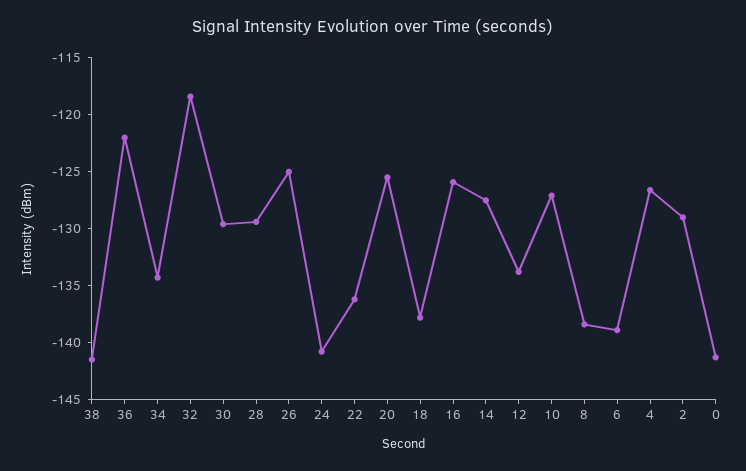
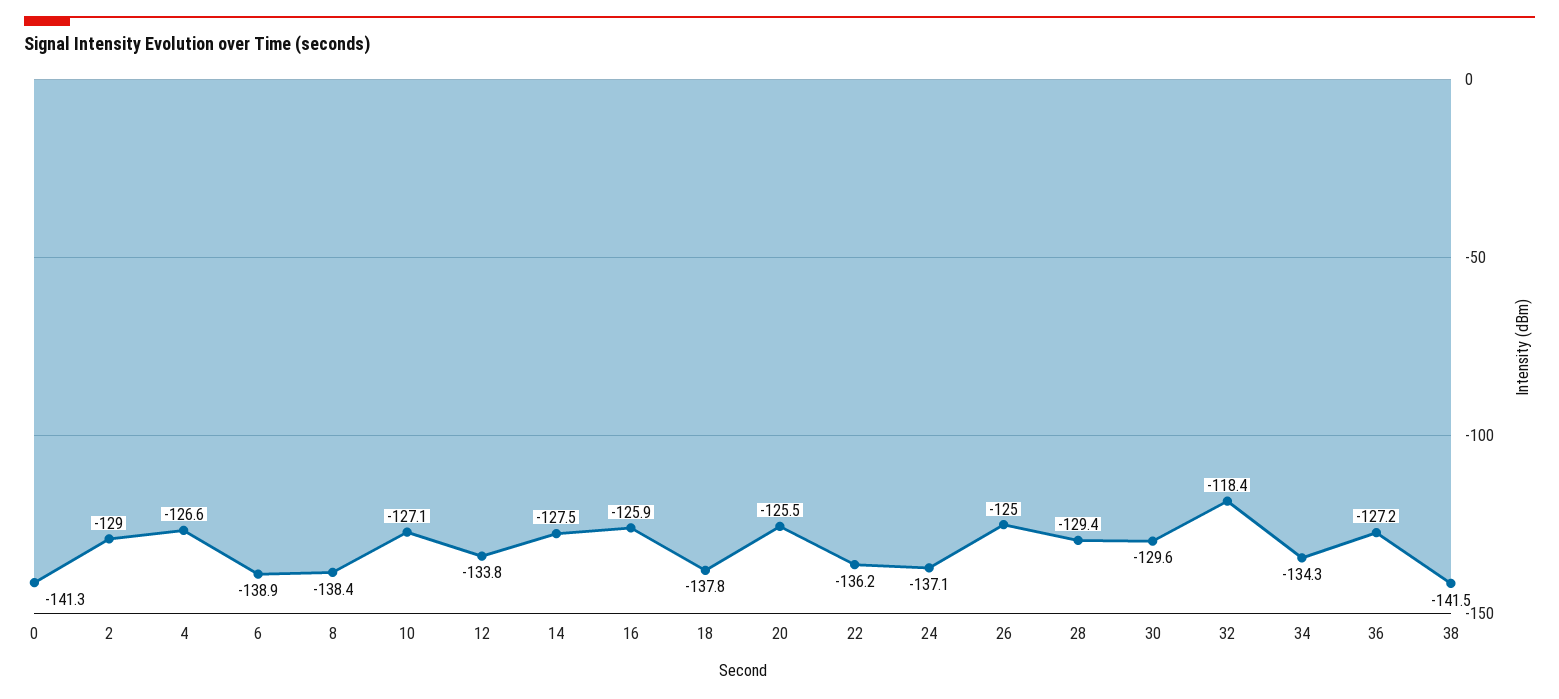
  {
    "38": -141.5,
-   "36": -122,
+   "36": -127.2,
    "34": -134.3,
    "32": -118.4,
    "30": -129.6,
    "28": -129.4,
    "26": -125,
-   "24": -141,
+   "24": -137.1,
    "22": -136.2,
    "20": -125.5,
    "18": -137.8,
    "16": -125.9,
    "14": -127.5,
    "12": -133.8,
    "10": -127.1,
    "8": -138.4,
    "6": -138.9,
    "4": -126.6,
    "2": -129,
    "0": -141.3
  }

